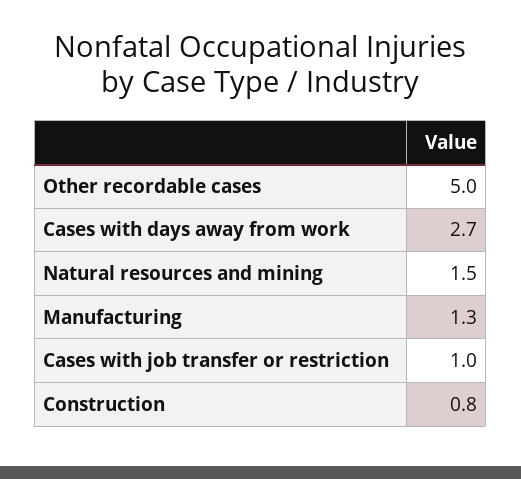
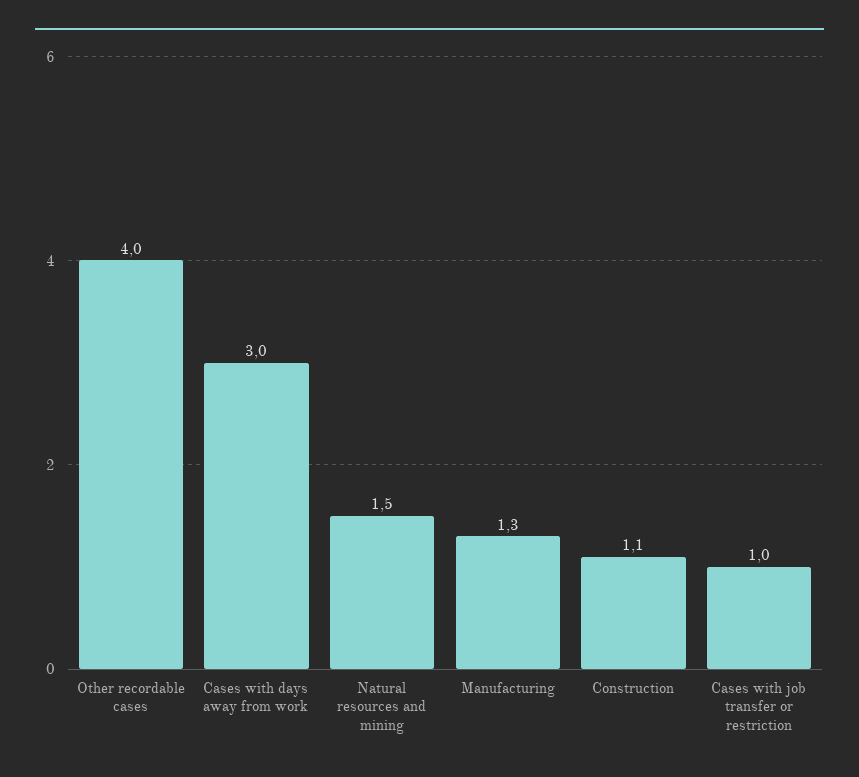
  {
-   "Other recordable cases": 5,
+   "Other recordable cases": 4,
-   "Cases with days away from work": 2.7,
+   "Cases with days away from work": 3,
    "Natural resources and mining": 1.5,
    "Manufacturing": 1.3,
    "Cases with job transfer or restriction": 1,
-   "Construction": 0.8
+   "Construction": 1.1
  }

